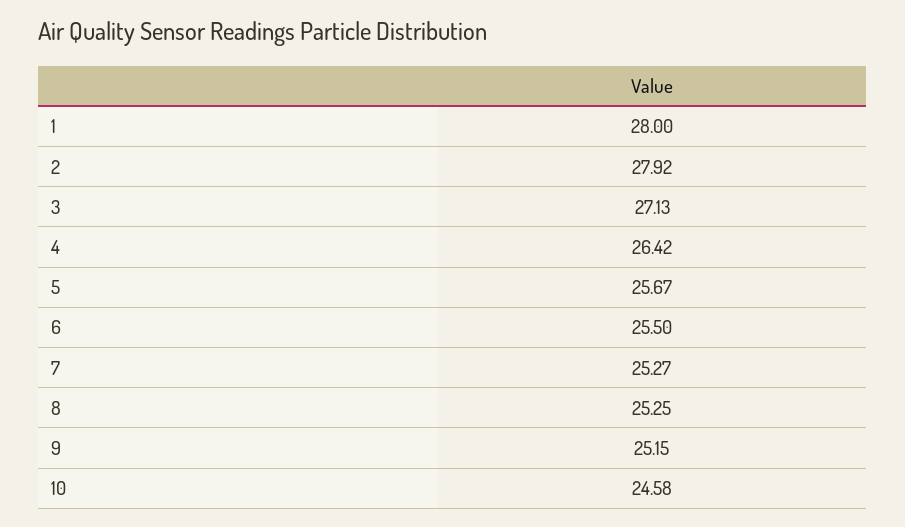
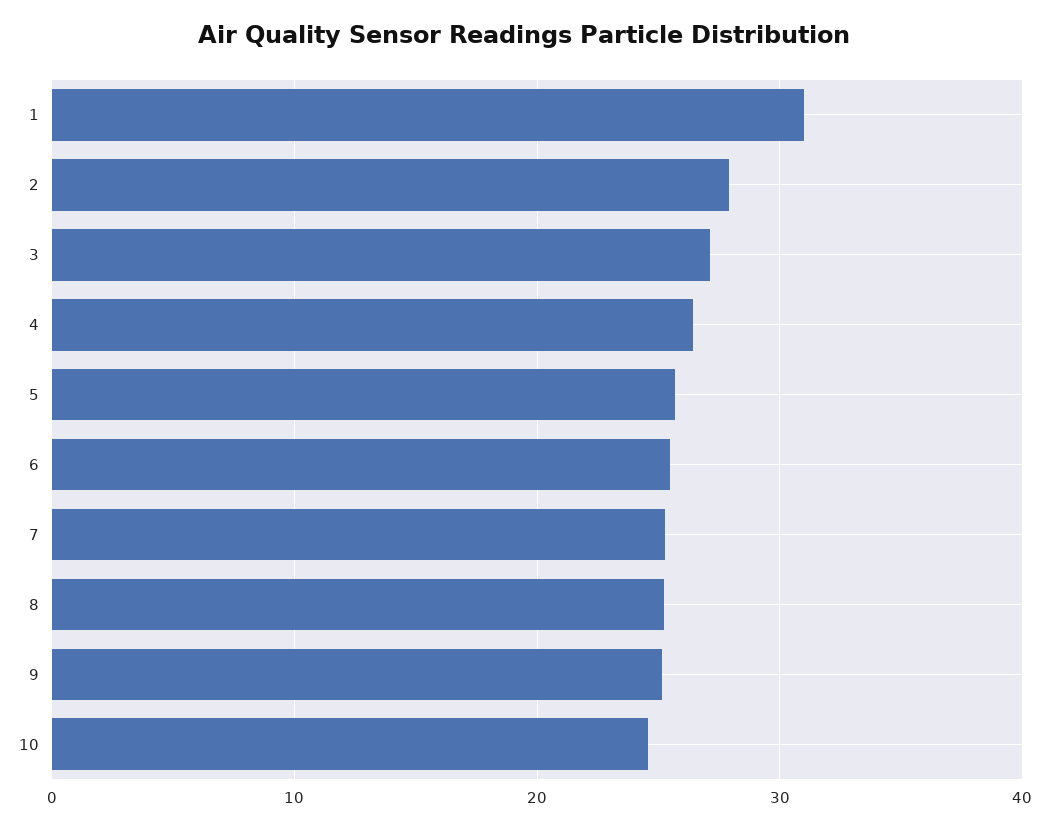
  {
-   "1": 28,
+   "1": 31,
    "2": 27.92,
    "3": 27.13,
    "4": 26.42,
    "5": 25.67,
    "6": 25.5,
    "7": 25.27,
    "8": 25.25,
    "9": 25.15,
    "10": 24.58
  }

